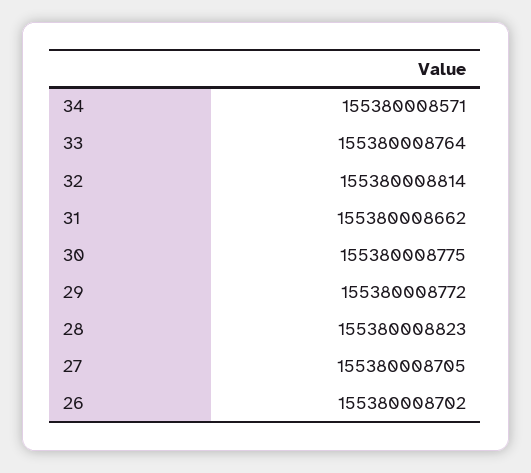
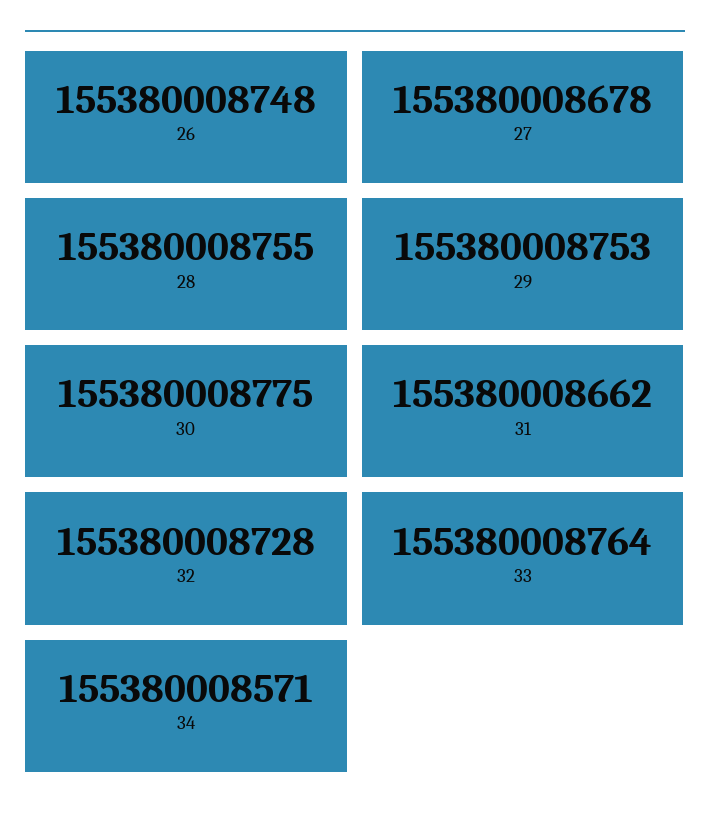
  {
    "34": 155380008571,
    "33": 155380008764,
-   "32": 155380008814,
+   "32": 155380008728,
    "31": 155380008662,
    "30": 155380008775,
-   "29": 155380008772,
+   "29": 155380008753,
-   "28": 155380008823,
+   "28": 155380008755,
-   "27": 155380008705,
+   "27": 155380008678,
-   "26": 155380008702
+   "26": 155380008748
  }

